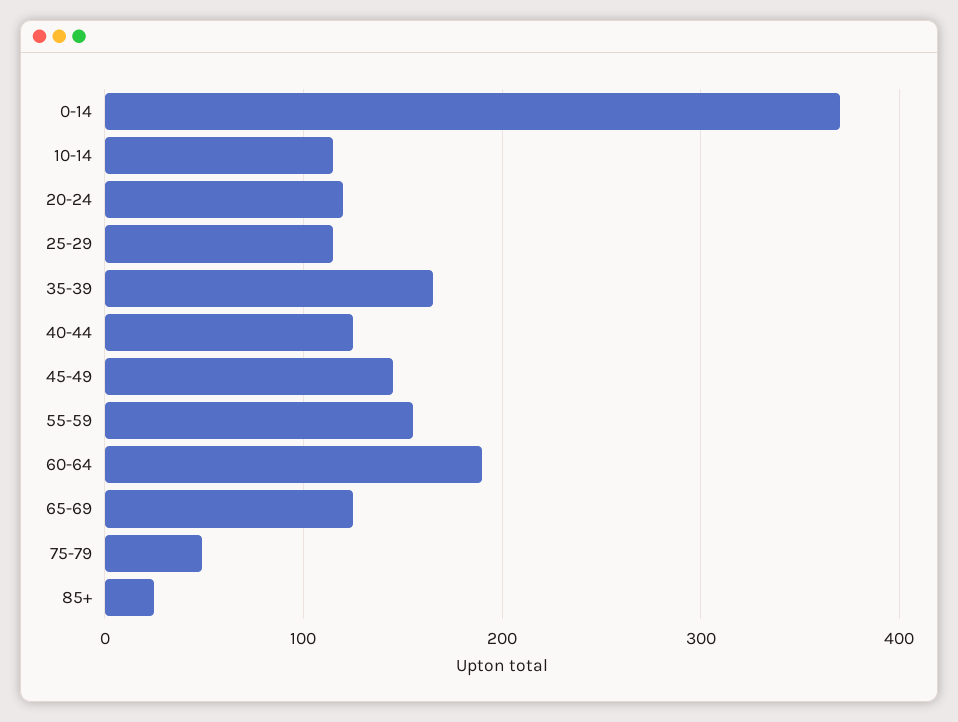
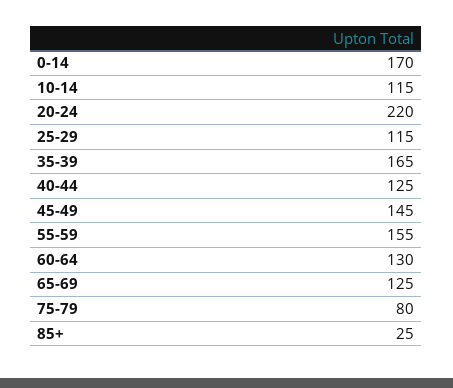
  {
-   "0-14": 370,
+   "0-14": 170,
    "10-14": 115,
-   "20-24": 120,
+   "20-24": 220,
    "25-29": 115,
    "35-39": 165,
    "40-44": 125,
    "45-49": 145,
    "55-59": 155,
-   "60-64": 190,
+   "60-64": 130,
    "65-69": 125,
-   "75-79": 50,
+   "75-79": 80,
    "85+": 25
  }

